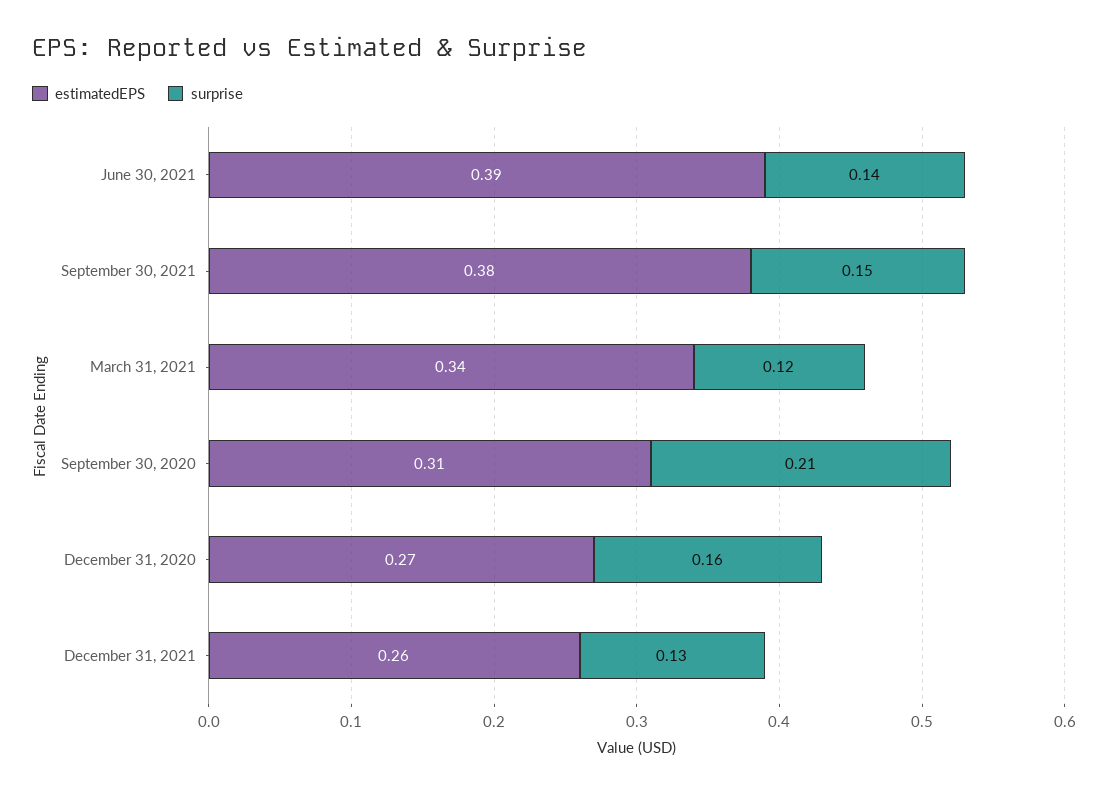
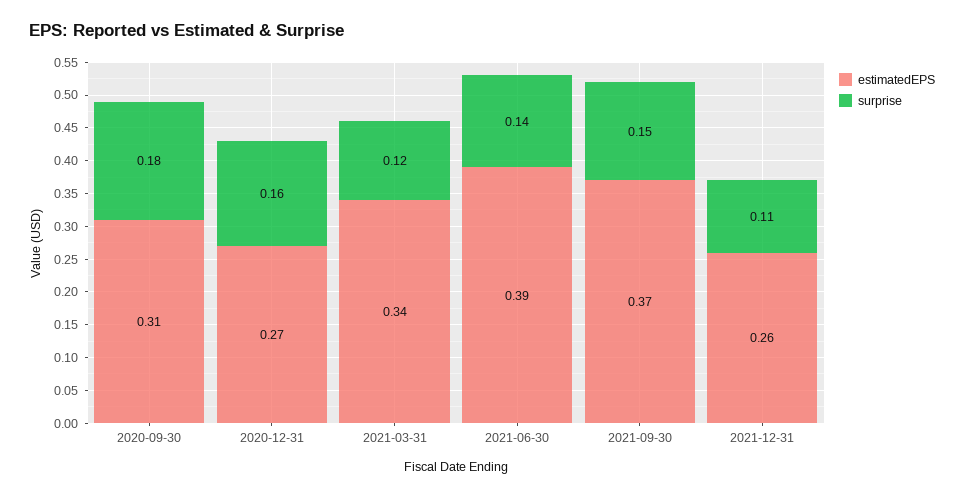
  {
    "estimatedEPS": {
      "June 30, 2021": 0.39,
-     "September 30, 2021": 0.38,
+     "September 30, 2021": 0.37,
      "March 31, 2021": 0.34,
      "September 30, 2020": 0.31,
      "December 31, 2020": 0.27,
      "December 31, 2021": 0.26
    },
    "surprise": {
      "June 30, 2021": 0.14,
      "September 30, 2021": 0.15,
      "March 31, 2021": 0.12,
-     "September 30, 2020": 0.21,
+     "September 30, 2020": 0.18,
      "December 31, 2020": 0.16,
-     "December 31, 2021": 0.13
+     "December 31, 2021": 0.11
    }
  }

